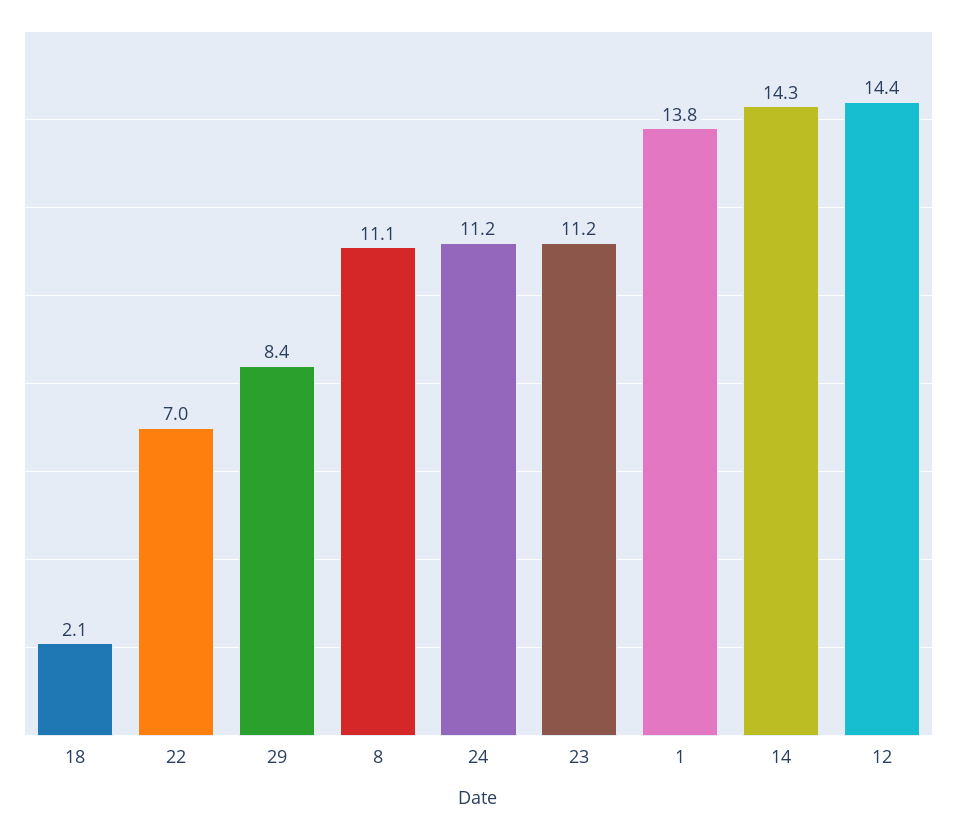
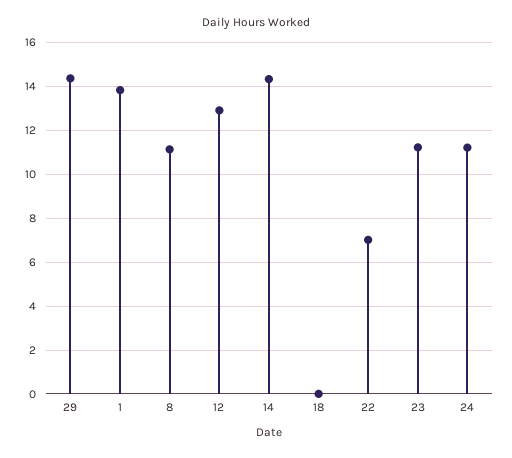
  {
-   "18": 2.1,
+   "18": 0,
    "22": 7,
-   "29": 8.4,
+   "29": 14.5,
    "8": 11.1,
    "24": 11.2,
    "23": 11.2,
    "1": 13.8,
    "14": 14.3,
-   "12": 14.4
+   "12": 13
  }

